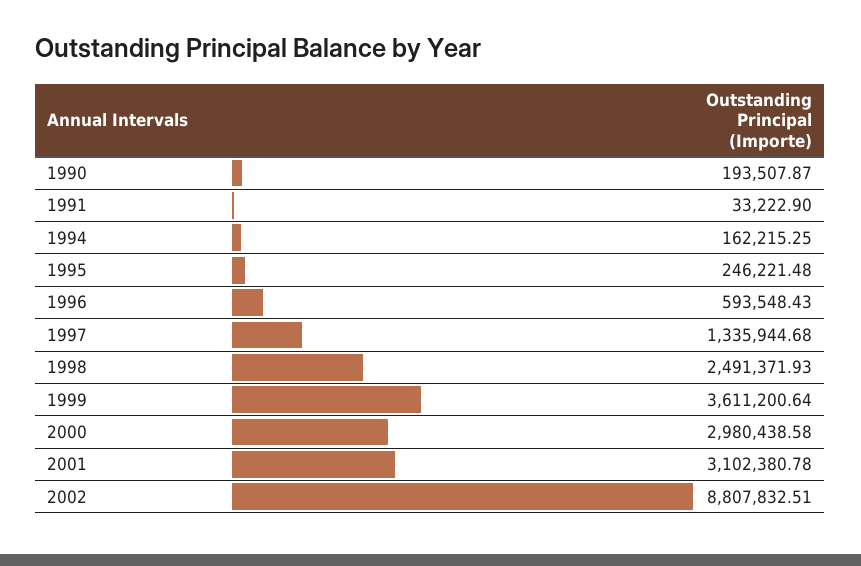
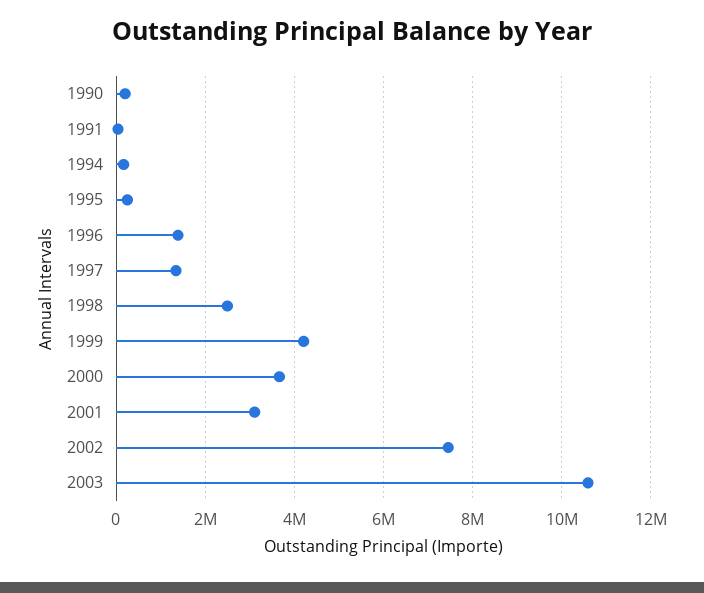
  {
    "1990": 193507.87,
    "1991": 33222.9,
    "1994": 162215.25,
    "1995": 246221.48,
-   "1996": 593548.43,
+   "1996": 1400000,
    "1997": 1335944.68,
    "1998": 2491371.93,
-   "1999": 3611200.64,
+   "1999": 4200000,
-   "2000": 2980438.58,
+   "2000": 3600000,
    "2001": 3102380.78,
-   "2002": 8807832.51
+   "2002": 7400000,
+   "2003": 10600000
  }

